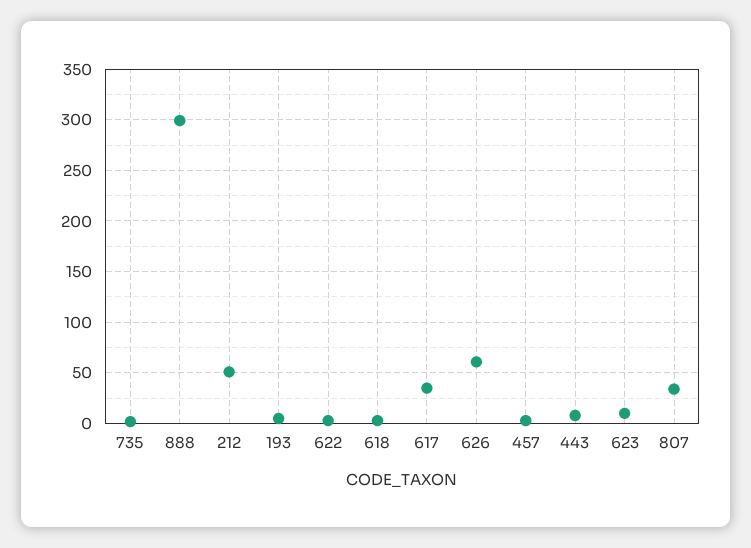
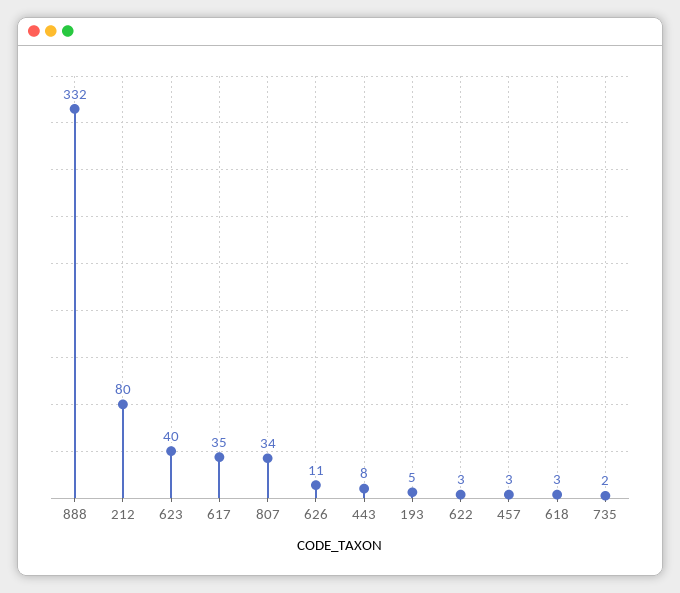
  {
    "735": 2,
-   "888": 300,
+   "888": 332,
-   "212": 50,
+   "212": 80,
    "193": 5,
    "622": 3,
    "618": 3,
    "617": 35,
-   "626": 60,
+   "626": 11,
    "457": 3,
    "443": 8,
-   "623": 10,
+   "623": 40,
    "807": 34
  }

